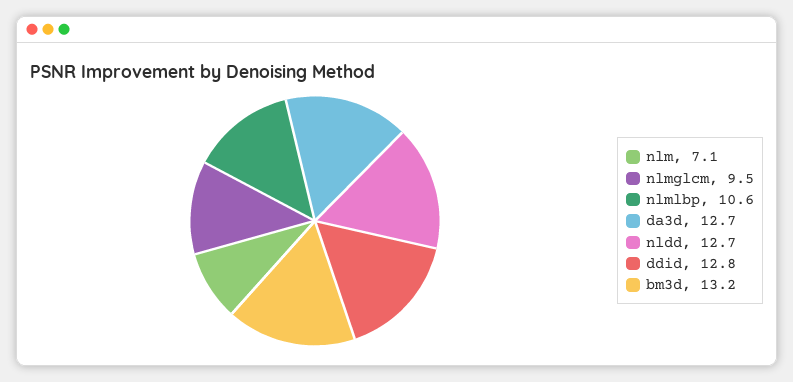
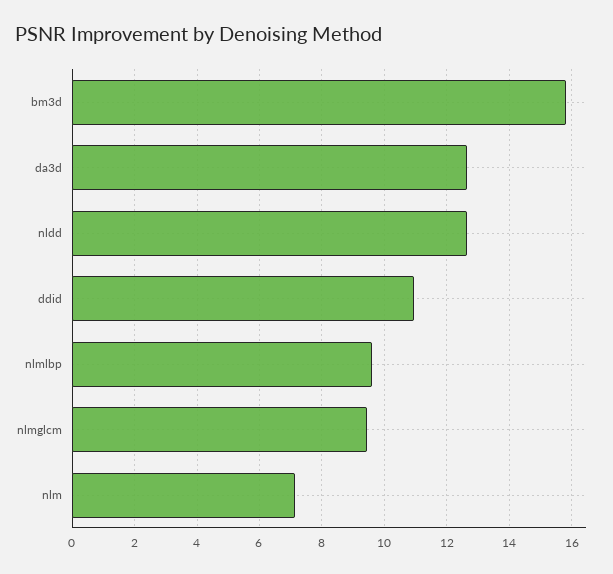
  {
    "nlm": 7.1,
    "nlmglcm": 9.5,
-   "nlmlbp": 10.6,
+   "nlmlbp": 9.6,
    "da3d": 12.7,
    "nldd": 12.7,
-   "ddid": 12.8,
+   "ddid": 11,
-   "bm3d": 13.2
+   "bm3d": 15.8
  }

